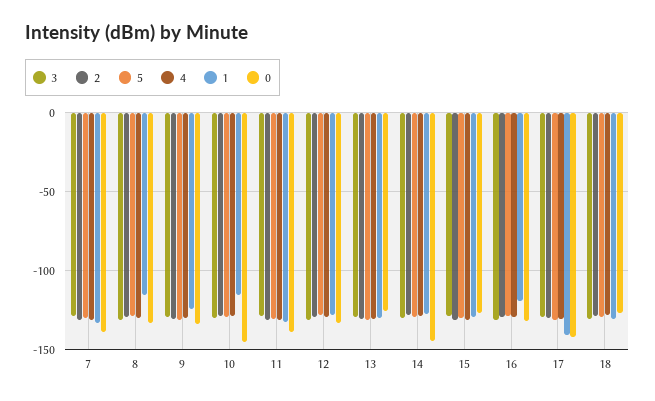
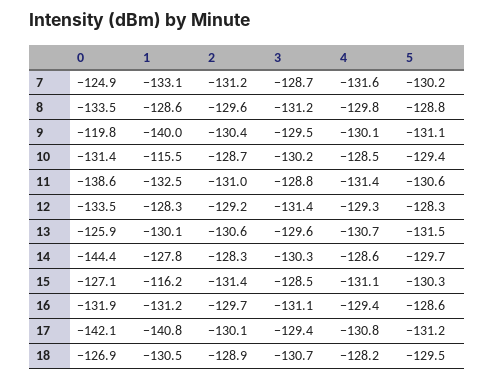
  {
    "3": {
      "7": -128.7,
      "8": -131.2,
      "9": -129.5,
      "10": -130.2,
      "11": -128.8,
      "12": -131.4,
      "13": -129.6,
      "14": -130.3,
      "15": -128.5,
      "16": -131.1,
      "17": -129.4,
      "18": -130.7
    },
    "2": {
      "7": -131.2,
      "8": -129.6,
      "9": -130.4,
      "10": -128.7,
      "11": -131,
      "12": -129.2,
      "13": -130.6,
      "14": -128.3,
      "15": -131.4,
      "16": -129.7,
      "17": -130.1,
      "18": -128.9
    },
    "5": {
      "7": -130.2,
      "8": -128.8,
      "9": -131.1,
      "10": -129.4,
      "11": -130.6,
      "12": -128.3,
      "13": -131.5,
      "14": -129.7,
      "15": -130.3,
      "16": -128.6,
      "17": -131.2,
      "18": -129.5
    },
    "4": {
      "7": -131.6,
      "8": -129.8,
      "9": -130.1,
      "10": -128.5,
      "11": -131.4,
      "12": -129.3,
      "13": -130.7,
      "14": -128.6,
      "15": -131.1,
      "16": -129.4,
      "17": -130.8,
      "18": -128.2
    },
    "1": {
      "7": -133.1,
-     "8": -115,
+     "8": -128.6,
-     "9": -125,
+     "9": -140,
      "10": -115.5,
      "11": -132.5,
      "12": -128.3,
      "13": -130.1,
      "14": -127.8,
-     "15": -130,
+     "15": -116.2,
-     "16": -120,
+     "16": -131.2,
      "17": -140.8,
      "18": -130.5
    },
    "0": {
-     "7": -140,
+     "7": -124.9,
      "8": -133.5,
-     "9": -135,
+     "9": -119.8,
-     "10": -145,
+     "10": -131.4,
      "11": -138.6,
      "12": -133.5,
      "13": -125.9,
      "14": -144.4,
      "15": -127.1,
      "16": -131.9,
      "17": -142.1,
      "18": -126.9
    }
  }

